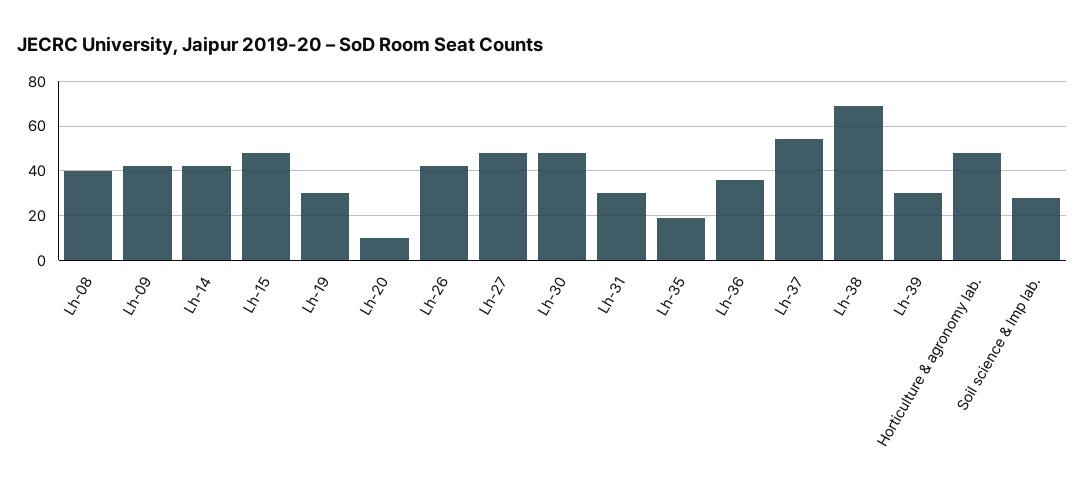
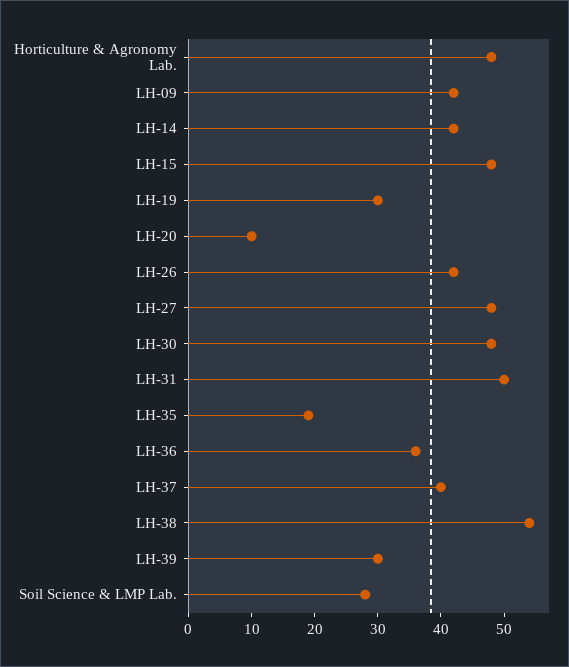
  {
-   "Lh-08": 40,
    "Lh-09": 40,
    "Lh-14": 40,
    "Lh-15": 50,
    "Lh-19": 30,
    "Lh-20": 10,
    "Lh-26": 40,
    "Lh-27": 50,
    "Lh-30": 50,
-   "Lh-31": 30,
+   "Lh-31": 50,
    "Lh-35": 20,
    "Lh-36": 35,
-   "Lh-37": 55,
+   "Lh-37": 40,
-   "Lh-38": 70,
+   "Lh-38": 55,
    "Lh-39": 30,
    "Horticulture & agronomy lab.": 50,
    "Soil science & lmp lab.": 30
  }

